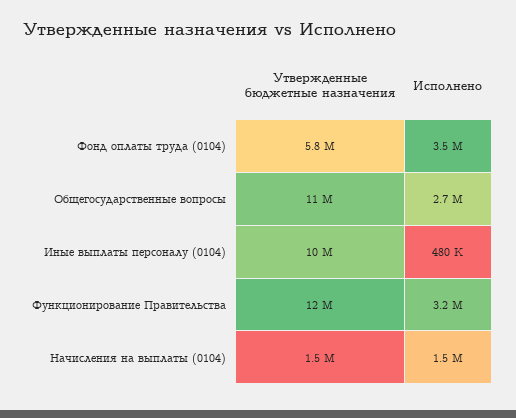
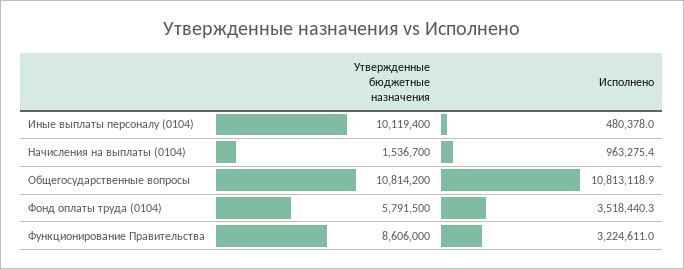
  {
    "Утвержденные бюджетные назначения": {
      "Фонд оплаты труда (0104)": 5791500,
      "Общегосударственные вопросы": 10814200,
      "Иные выплаты персоналу (0104)": 10119400,
-     "Функционирование Правительства": 12000000,
+     "Функционирование Правительства": 8606000,
      "Начисления на выплаты (0104)": 1536700
    },
    "Исполнено": {
      "Фонд оплаты труда (0104)": 3518440.3,
-     "Общегосударственные вопросы": 2700000,
+     "Общегосударственные вопросы": 10813118.9,
      "Иные выплаты персоналу (0104)": 480378,
      "Функционирование Правительства": 3224611,
-     "Начисления на выплаты (0104)": 1500000
+     "Начисления на выплаты (0104)": 963275.4
    }
  }

